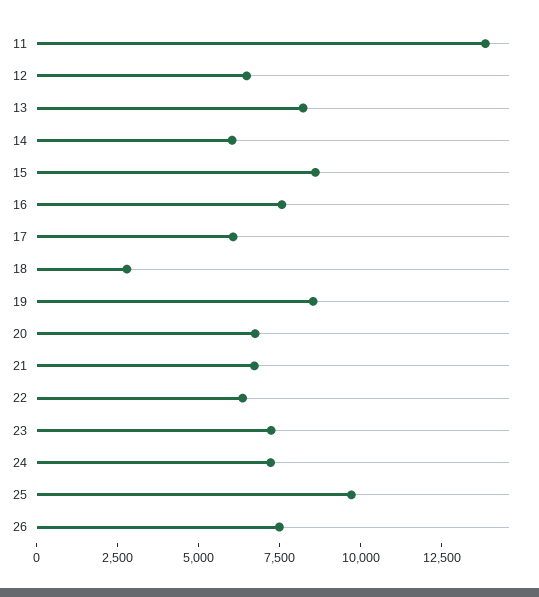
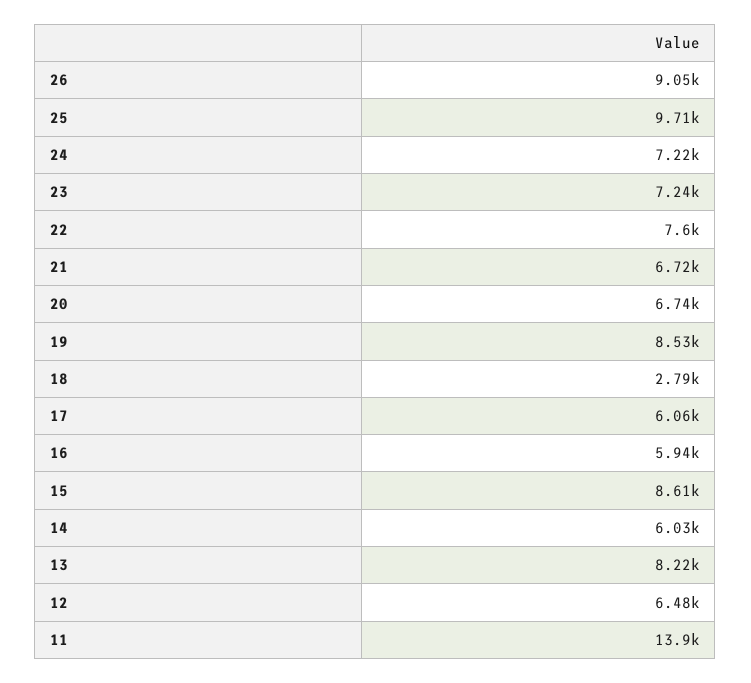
  {
    "11": 13900,
    "12": 6480,
    "13": 8220,
    "14": 6030,
    "15": 8610,
-   "16": 7500,
+   "16": 5940,
    "17": 6060,
    "18": 2790,
    "19": 8530,
    "20": 6740,
    "21": 6720,
-   "22": 6500,
+   "22": 7600,
    "23": 7240,
    "24": 7220,
    "25": 9710,
-   "26": 7500
+   "26": 9050
  }

